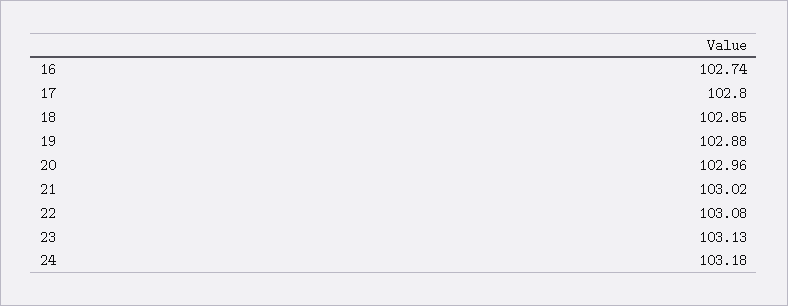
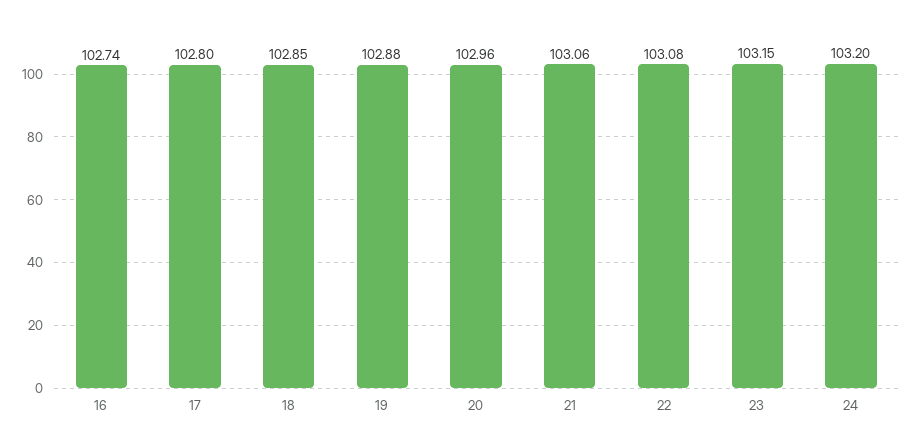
  {
    "16": 102.74,
    "17": 102.8,
    "18": 102.85,
    "19": 102.88,
    "20": 102.96,
-   "21": 103.02,
+   "21": 103.06,
    "22": 103.08,
-   "23": 103.13,
+   "23": 103.15,
-   "24": 103.18
+   "24": 103.2
  }

